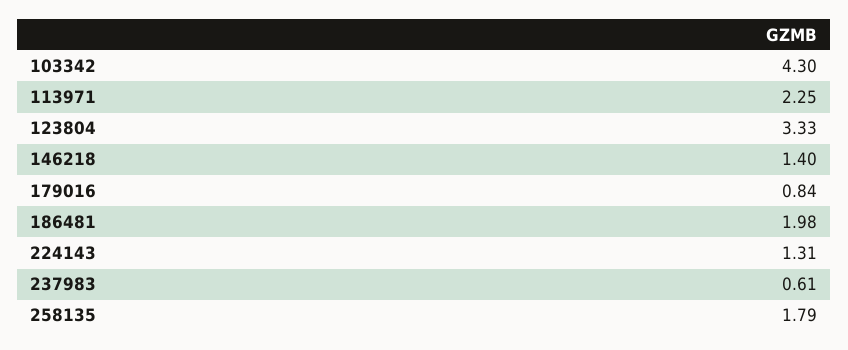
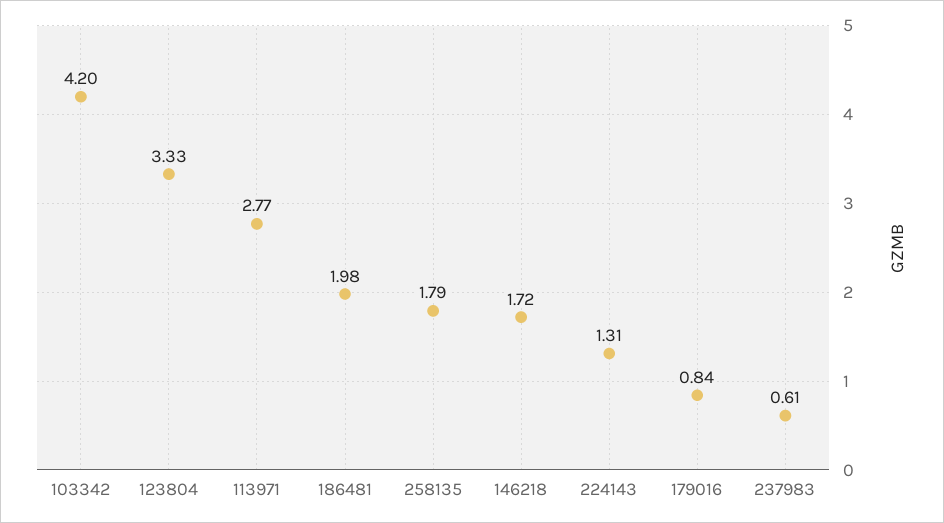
  {
-   "103342": 4.3,
+   "103342": 4.2,
-   "113971": 2.25,
+   "113971": 2.77,
    "123804": 3.33,
-   "146218": 1.4,
+   "146218": 1.72,
    "179016": 0.84,
    "186481": 1.98,
    "224143": 1.31,
    "237983": 0.61,
    "258135": 1.79
  }

